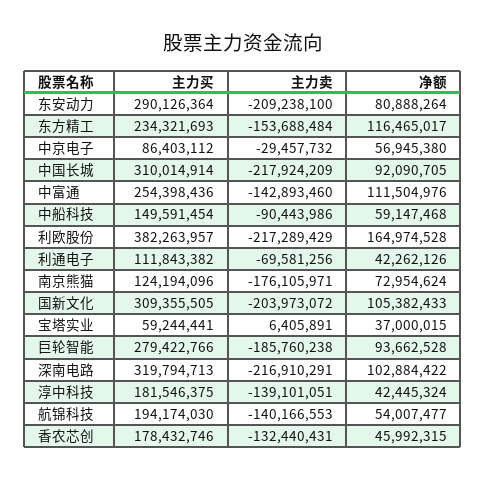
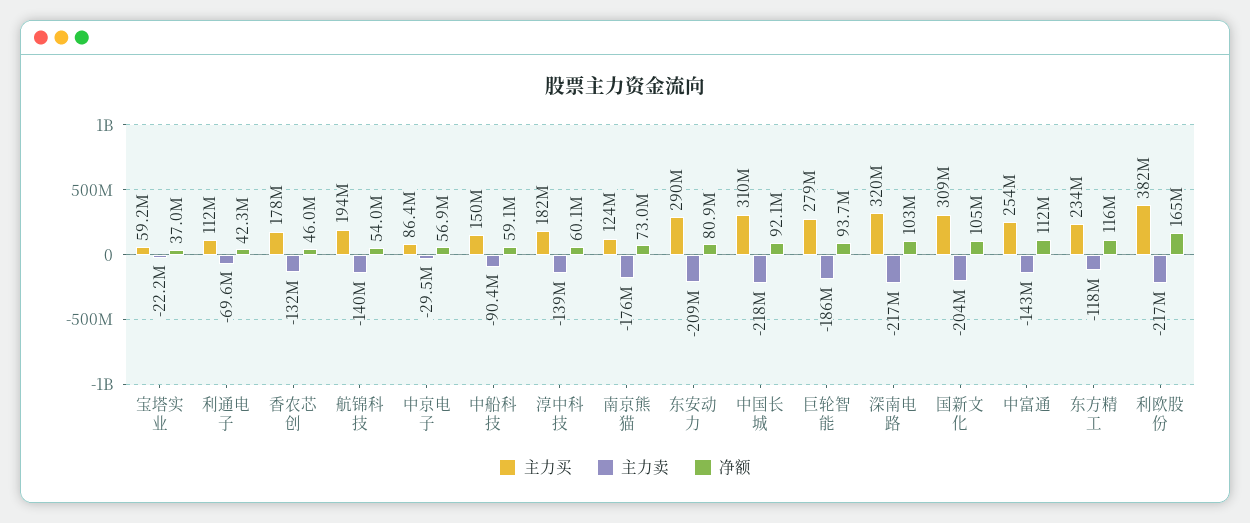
  {
    "主力买": {
      "东安动力": 290126364,
      "东方精工": 234321693,
      "中京电子": 86403112,
      "中国长城": 310014914,
      "中富通": 254398436,
      "中船科技": 149591454,
      "利欧股份": 382263957,
      "利通电子": 111843382,
      "南京熊猫": 124194096,
      "国新文化": 309355505,
      "宝塔实业": 59244441,
      "巨轮智能": 279422766,
      "深南电路": 319794713,
      "淳中科技": 181546375,
      "航锦科技": 194174030,
      "香农芯创": 178432746
    },
    "主力卖": {
      "东安动力": -209238100,
-     "东方精工": -153688484,
+     "东方精工": -118000000,
      "中京电子": -29457732,
      "中国长城": -217924209,
      "中富通": -142893460,
      "中船科技": -90443986,
      "利欧股份": -217289429,
      "利通电子": -69581256,
      "南京熊猫": -176105971,
      "国新文化": -203973072,
-     "宝塔实业": 6405891,
+     "宝塔实业": -22200000,
      "巨轮智能": -185760238,
      "深南电路": -216910291,
      "淳中科技": -139101051,
      "航锦科技": -140166553,
      "香农芯创": -132440431
    },
    "净额": {
      "东安动力": 80888264,
      "东方精工": 116465017,
      "中京电子": 56945380,
      "中国长城": 92090705,
      "中富通": 111504976,
      "中船科技": 59147468,
      "利欧股份": 164974528,
      "利通电子": 42262126,
      "南京熊猫": 72954624,
      "国新文化": 105382433,
      "宝塔实业": 37000015,
      "巨轮智能": 93662528,
      "深南电路": 102884422,
-     "淳中科技": 42445324,
+     "淳中科技": 60100000,
      "航锦科技": 54007477,
      "香农芯创": 45992315
    }
  }

